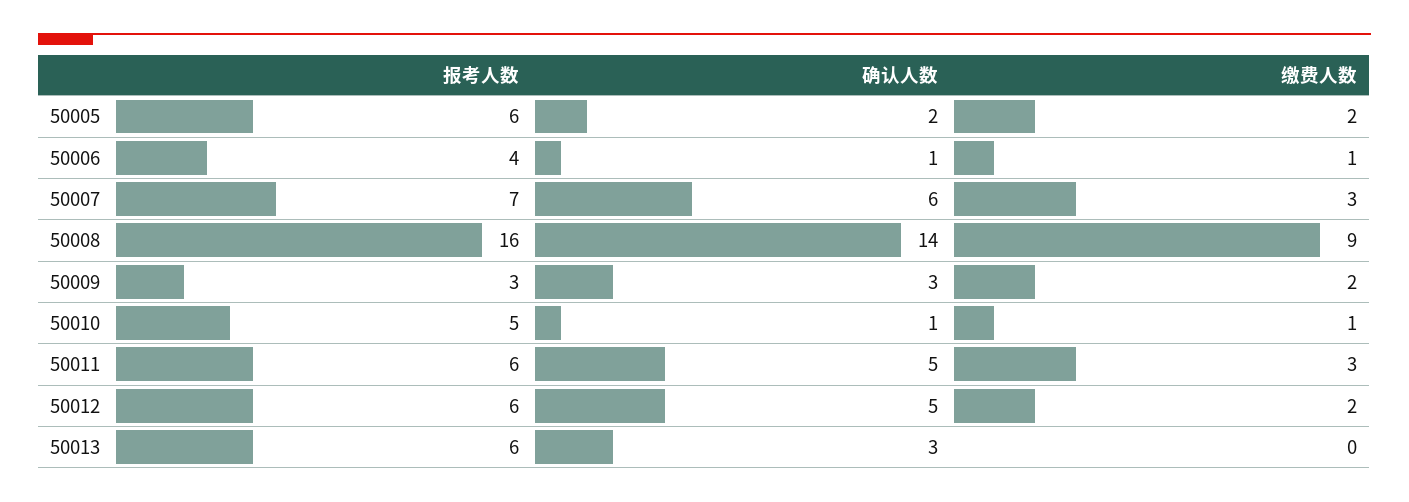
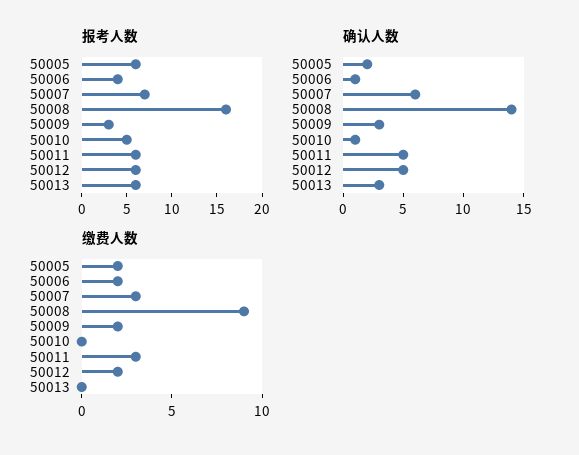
  {
    "报考人数": {
      "50005": 6,
      "50006": 4,
      "50007": 7,
      "50008": 16,
      "50009": 3,
      "50010": 5,
      "50011": 6,
      "50012": 6,
      "50013": 6
    },
    "确认人数": {
      "50005": 2,
      "50006": 1,
      "50007": 6,
      "50008": 14,
      "50009": 3,
      "50010": 1,
      "50011": 5,
      "50012": 5,
      "50013": 3
    },
    "缴费人数": {
      "50005": 2,
-     "50006": 1,
+     "50006": 2,
      "50007": 3,
      "50008": 9,
      "50009": 2,
-     "50010": 1,
+     "50010": 0,
      "50011": 3,
      "50012": 2,
      "50013": 0
    }
  }

